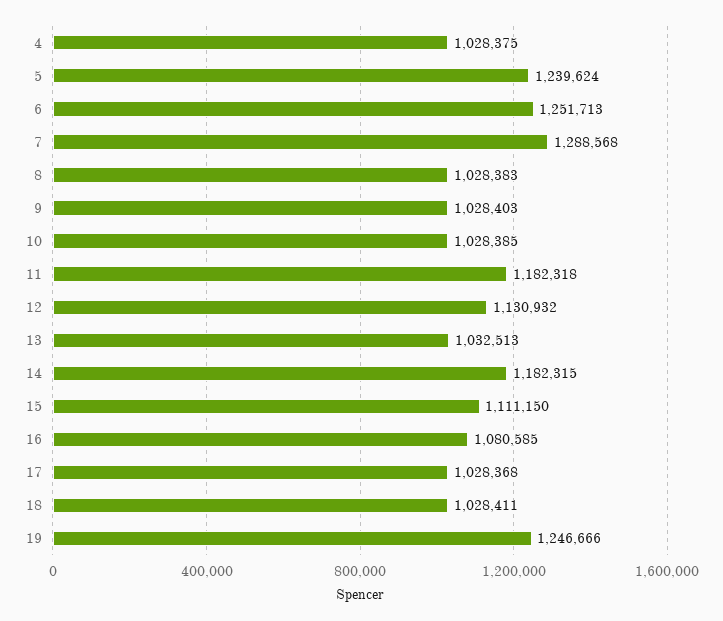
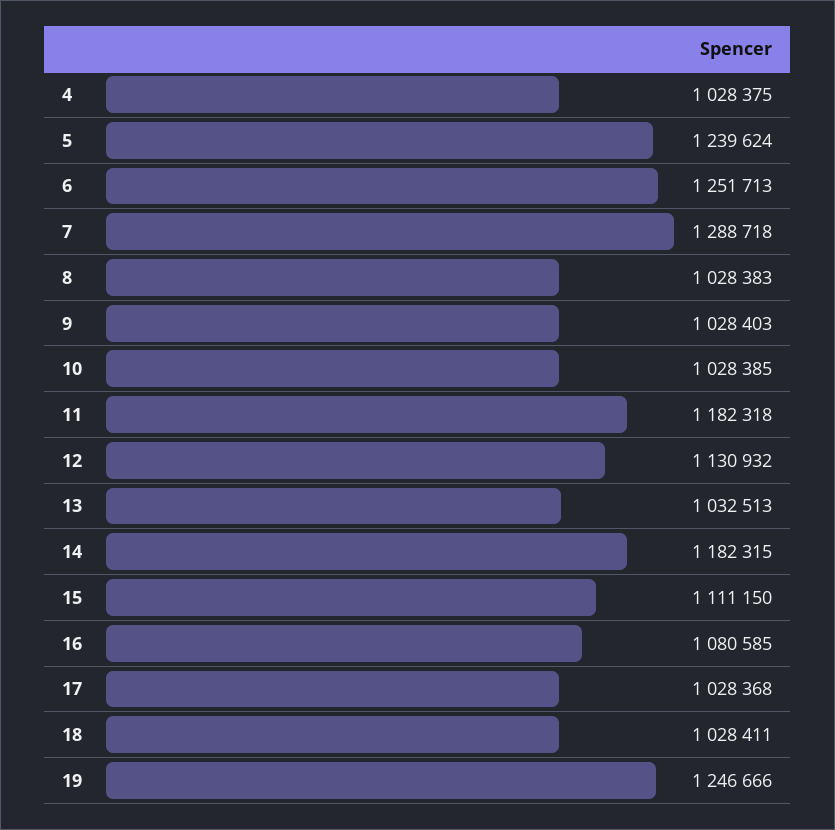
  {
    "4": 1028375,
    "5": 1239624,
    "6": 1251713,
-   "7": 1288568,
+   "7": 1288718,
    "8": 1028383,
    "9": 1028403,
    "10": 1028385,
    "11": 1182318,
    "12": 1130932,
    "13": 1032513,
    "14": 1182315,
    "15": 1111150,
    "16": 1080585,
    "17": 1028368,
    "18": 1028411,
    "19": 1246666
  }

